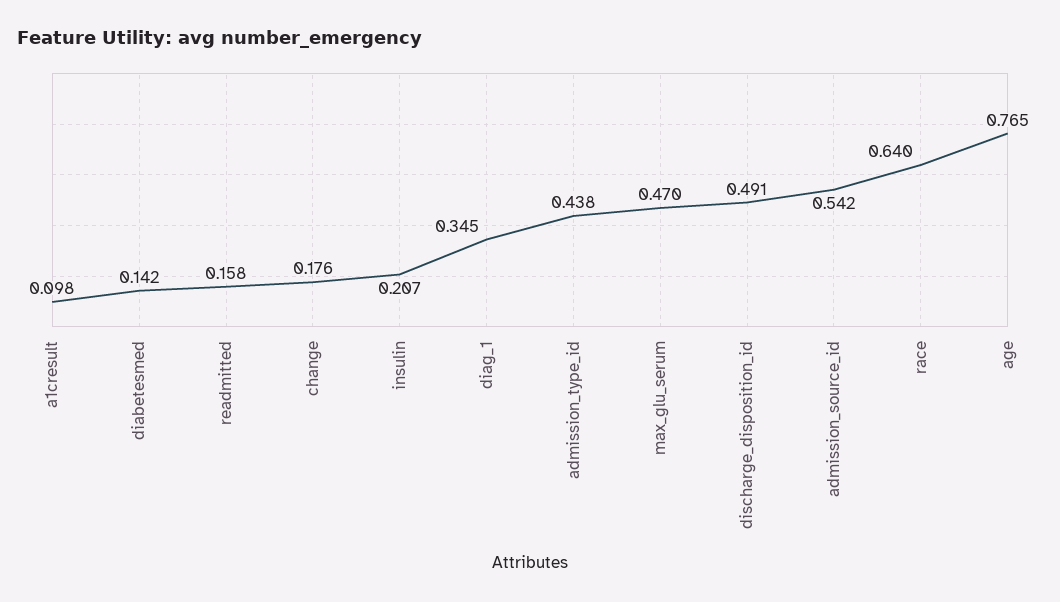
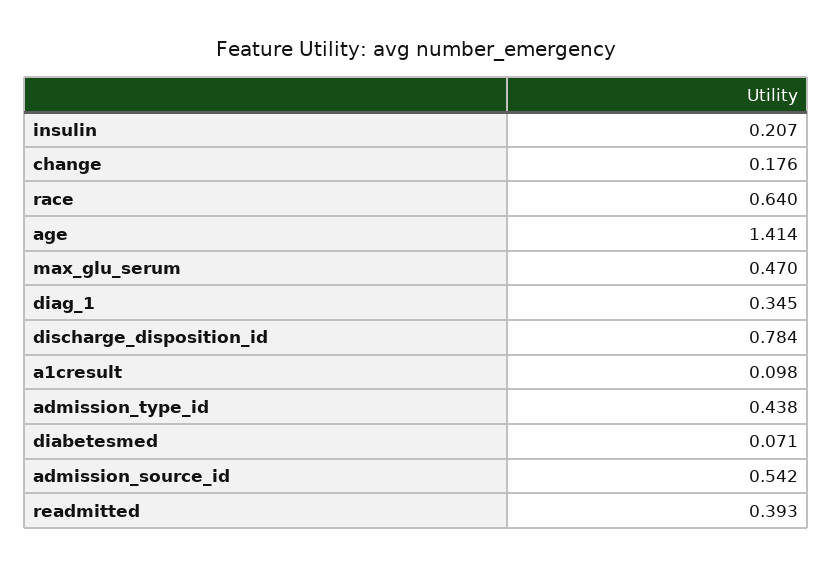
  {
    "a1cresult": 0.098,
-   "diabetesmed": 0.142,
+   "diabetesmed": 0.071,
-   "readmitted": 0.158,
+   "readmitted": 0.393,
    "change": 0.176,
    "insulin": 0.207,
    "diag_1": 0.345,
    "admission_type_id": 0.438,
    "max_glu_serum": 0.47,
-   "discharge_disposition_id": 0.491,
+   "discharge_disposition_id": 0.784,
    "admission_source_id": 0.542,
    "race": 0.64,
-   "age": 0.765
+   "age": 1.414
  }

